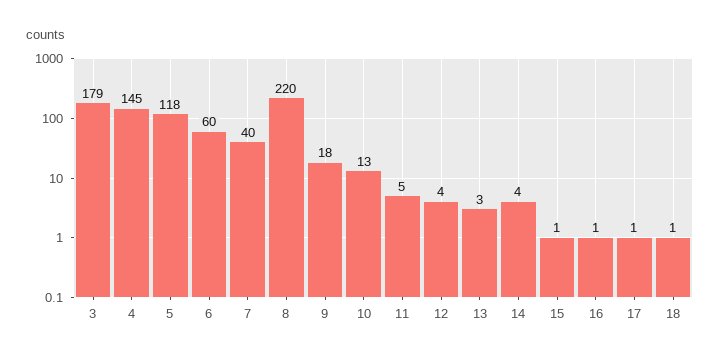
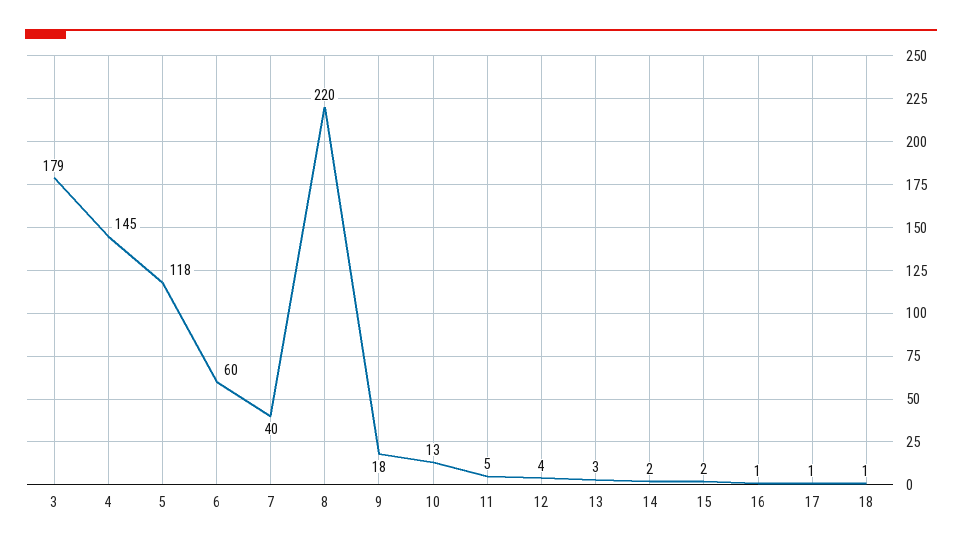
  {
    "3": 179,
    "4": 145,
    "5": 118,
    "6": 60,
    "7": 40,
    "8": 220,
    "9": 18,
    "10": 13,
    "11": 5,
    "12": 4,
    "13": 3,
-   "14": 4,
+   "14": 2,
-   "15": 1,
+   "15": 2,
    "16": 1,
    "17": 1,
    "18": 1
  }

